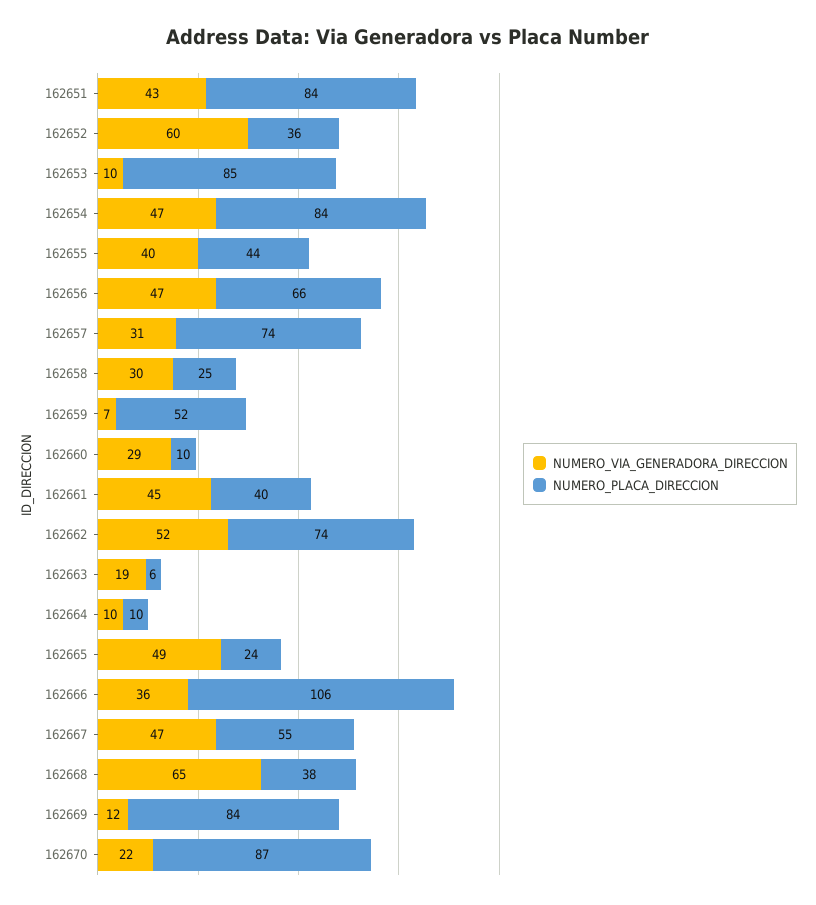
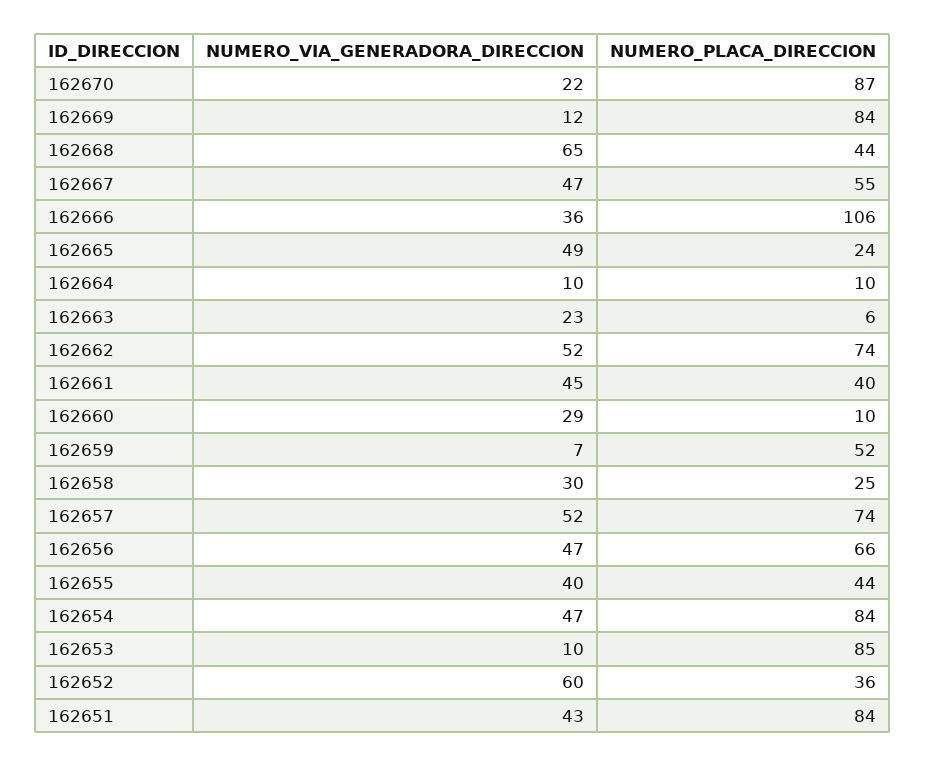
  {
    "NUMERO_VIA_GENERADORA_DIRECCION": {
      "162651": 43,
      "162652": 60,
      "162653": 10,
      "162654": 47,
      "162655": 40,
      "162656": 47,
-     "162657": 31,
+     "162657": 52,
      "162658": 30,
      "162659": 7,
      "162660": 29,
      "162661": 45,
      "162662": 52,
-     "162663": 19,
+     "162663": 23,
      "162664": 10,
      "162665": 49,
      "162666": 36,
      "162667": 47,
      "162668": 65,
      "162669": 12,
      "162670": 22
    },
    "NUMERO_PLACA_DIRECCION": {
      "162651": 84,
      "162652": 36,
      "162653": 85,
      "162654": 84,
      "162655": 44,
      "162656": 66,
      "162657": 74,
      "162658": 25,
      "162659": 52,
      "162660": 10,
      "162661": 40,
      "162662": 74,
      "162663": 6,
      "162664": 10,
      "162665": 24,
      "162666": 106,
      "162667": 55,
-     "162668": 38,
+     "162668": 44,
      "162669": 84,
      "162670": 87
    }
  }

